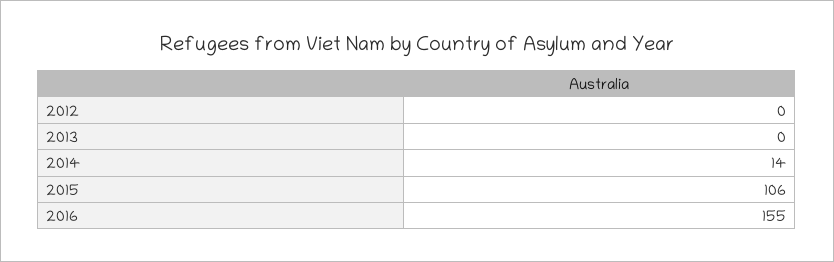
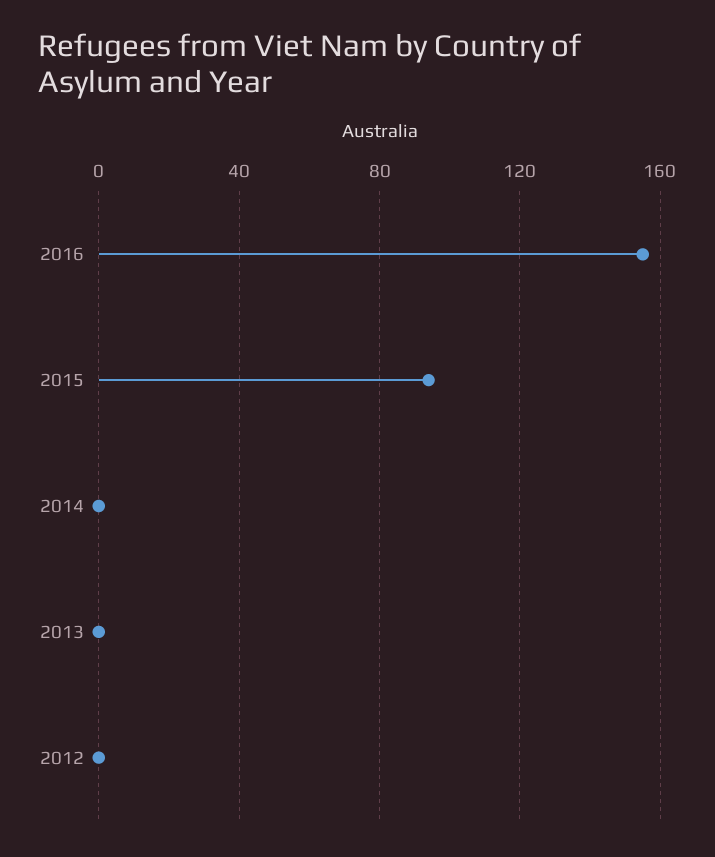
  {
    "2012": 0,
    "2013": 0,
-   "2014": 14,
+   "2014": 0,
-   "2015": 106,
+   "2015": 95,
    "2016": 155
  }

